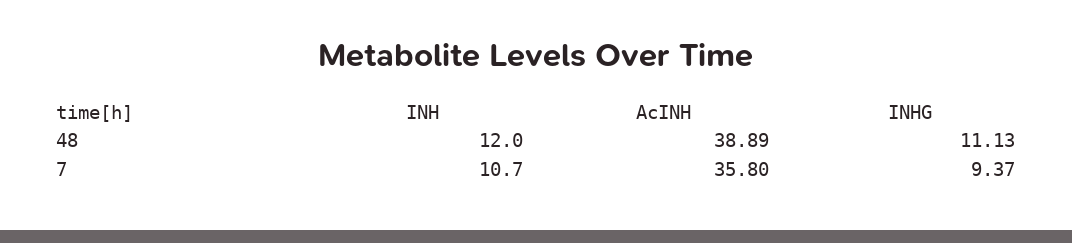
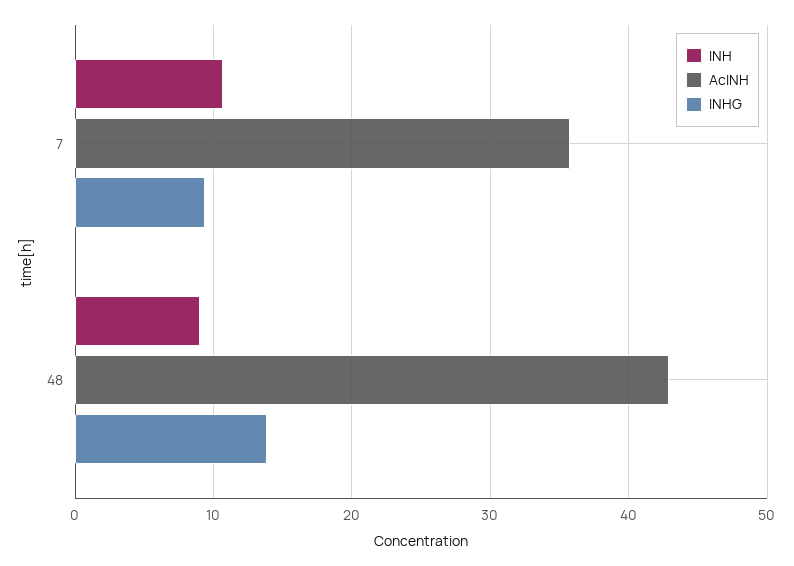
  {
    "INH": {
-     "48": 12,
+     "48": 9,
      "7": 10.7
    },
    "AcINH": {
-     "48": 38.89,
+     "48": 43,
      "7": 35.8
    },
    "INHG": {
-     "48": 11.13,
+     "48": 14,
      "7": 9.37
    }
  }

